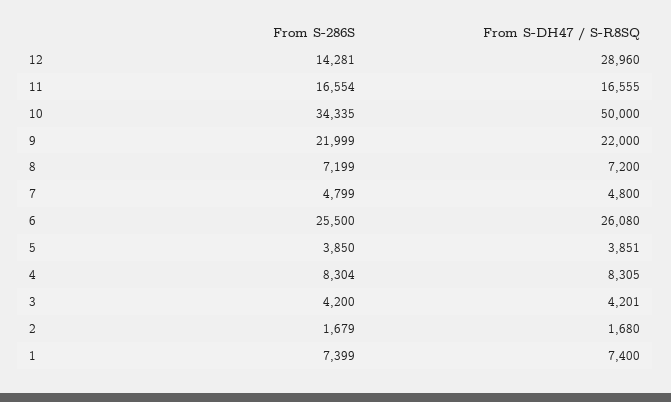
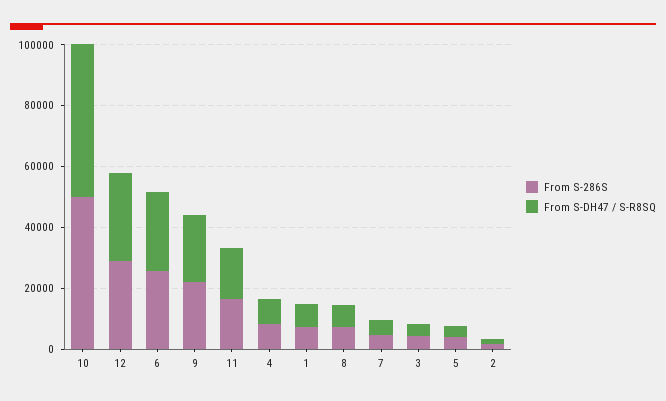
  {
    "From S-286S": {
-     "12": 14281,
+     "12": 30000,
      "11": 16554,
-     "10": 34335,
+     "10": 50000,
      "9": 21999,
      "8": 7199,
      "7": 4799,
      "6": 25500,
      "5": 3850,
      "4": 8304,
      "3": 4200,
      "2": 1679,
      "1": 7399
    },
    "From S-DH47 / S-R8SQ": {
      "12": 28960,
      "11": 16555,
      "10": 50000,
      "9": 22000,
      "8": 7200,
      "7": 4800,
      "6": 26080,
      "5": 3851,
      "4": 8305,
      "3": 4201,
      "2": 1680,
      "1": 7400
    }
  }

